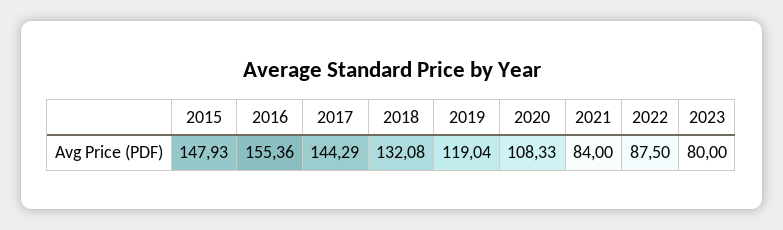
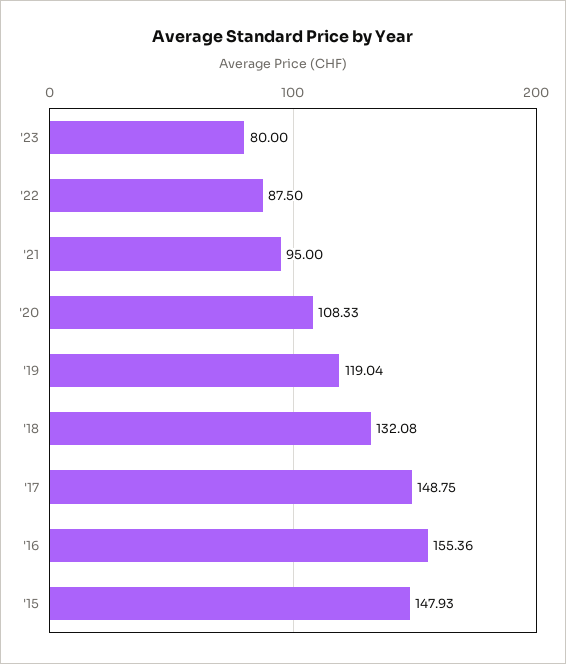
  {
    "2015": 147.93,
    "2016": 155.36,
-   "2017": 144.29,
+   "2017": 148.75,
    "2018": 132.08,
    "2019": 119.04,
    "2020": 108.33,
-   "2021": 84,
+   "2021": 95,
    "2022": 87.5,
    "2023": 80
  }

